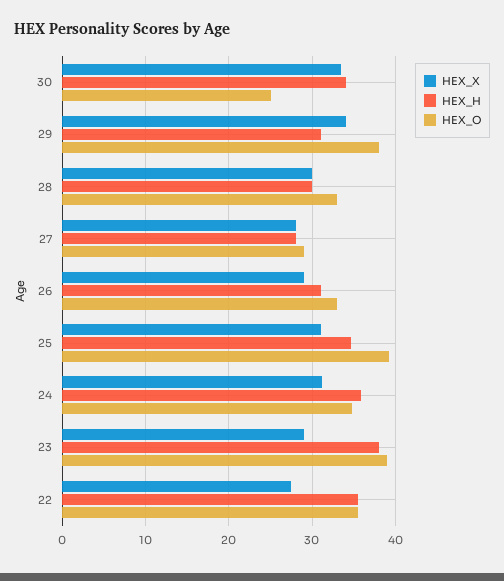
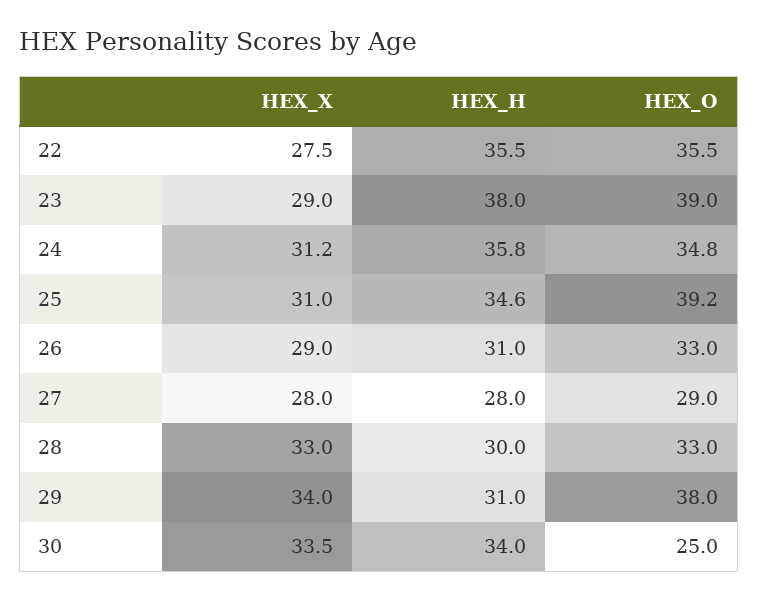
  {
    "HEX_X": {
      "30": 33.5,
      "29": 34,
-     "28": 30,
+     "28": 33,
      "27": 28,
      "26": 29,
      "25": 31,
      "24": 31.2,
      "23": 29,
      "22": 27.5
    },
    "HEX_H": {
      "30": 34,
      "29": 31,
      "28": 30,
      "27": 28,
      "26": 31,
      "25": 34.6,
      "24": 35.8,
      "23": 38,
      "22": 35.5
    },
    "HEX_O": {
      "30": 25,
      "29": 38,
      "28": 33,
      "27": 29,
      "26": 33,
      "25": 39.2,
      "24": 34.8,
      "23": 39,
      "22": 35.5
    }
  }

